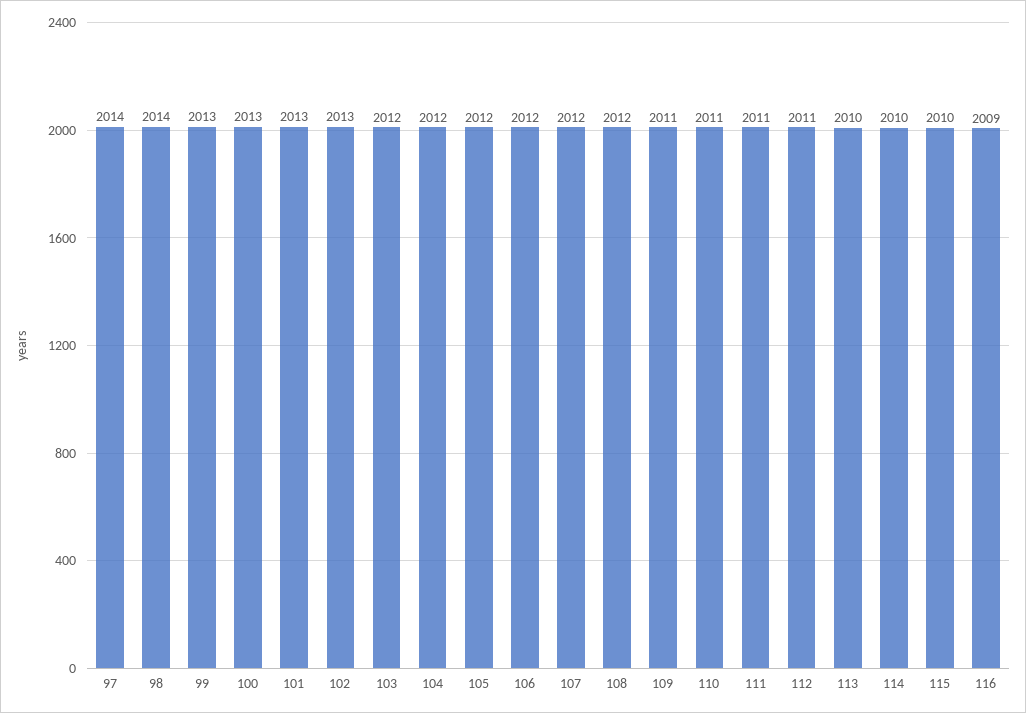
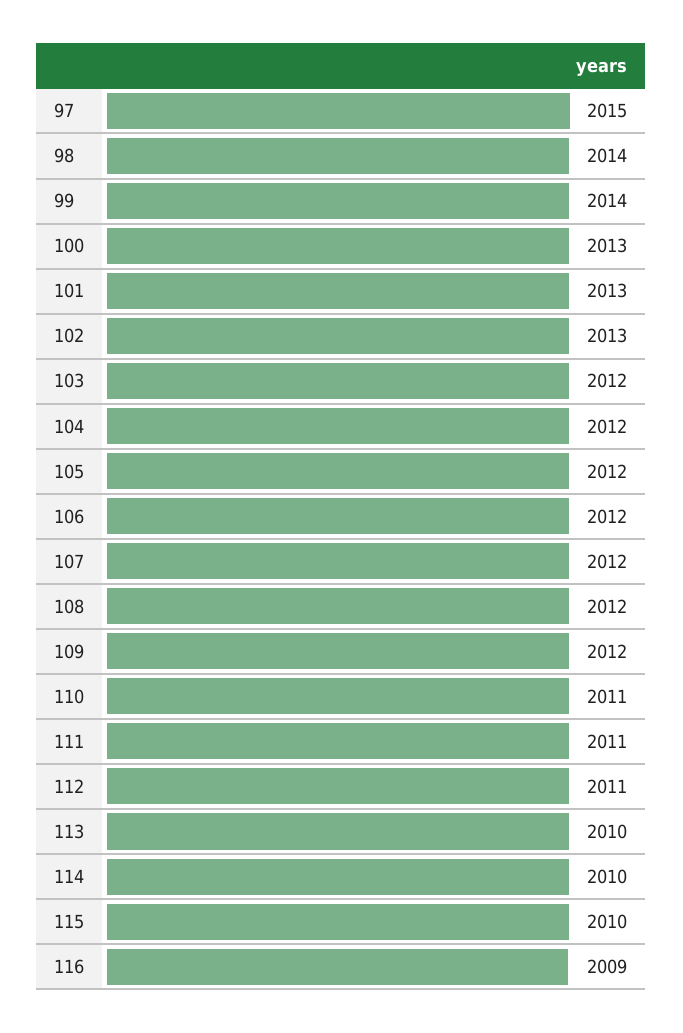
  {
-   "97": 2014,
+   "97": 2015,
    "98": 2014,
-   "99": 2013,
+   "99": 2014,
    "100": 2013,
    "101": 2013,
    "102": 2013,
    "103": 2012,
    "104": 2012,
    "105": 2012,
    "106": 2012,
    "107": 2012,
    "108": 2012,
-   "109": 2011,
+   "109": 2012,
    "110": 2011,
    "111": 2011,
    "112": 2011,
    "113": 2010,
    "114": 2010,
    "115": 2010,
    "116": 2009
  }

